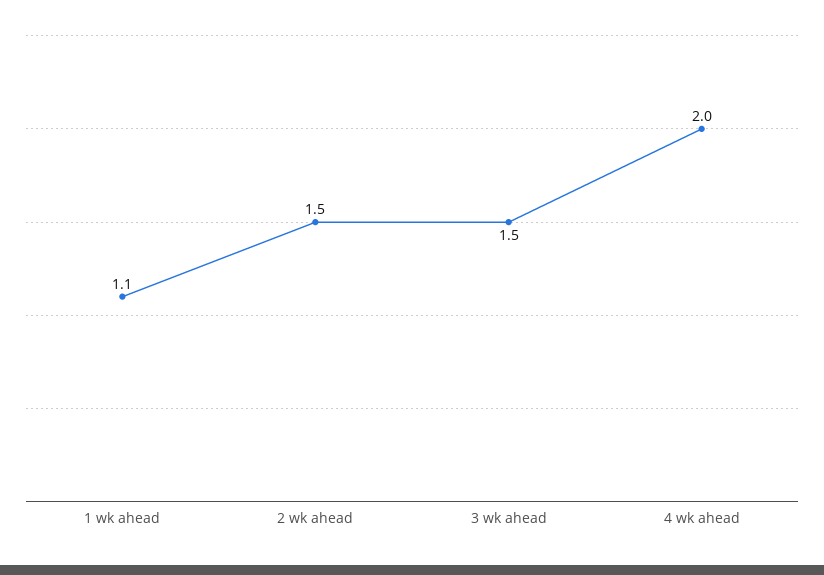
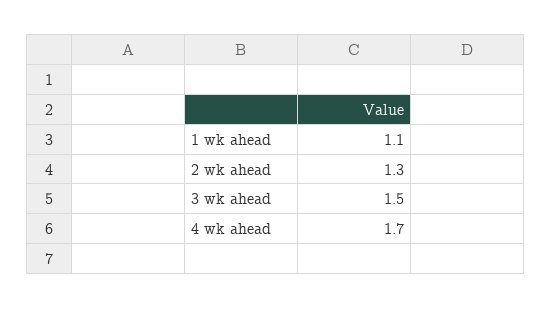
  {
    "1 wk ahead": 1.1,
-   "2 wk ahead": 1.5,
+   "2 wk ahead": 1.3,
    "3 wk ahead": 1.5,
-   "4 wk ahead": 2
+   "4 wk ahead": 1.7
  }

